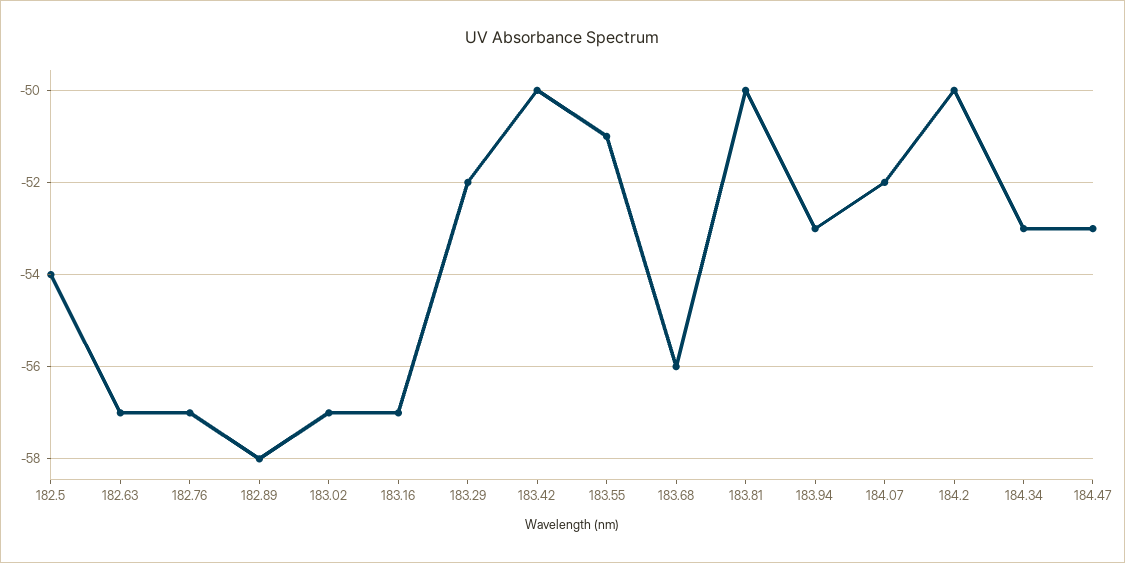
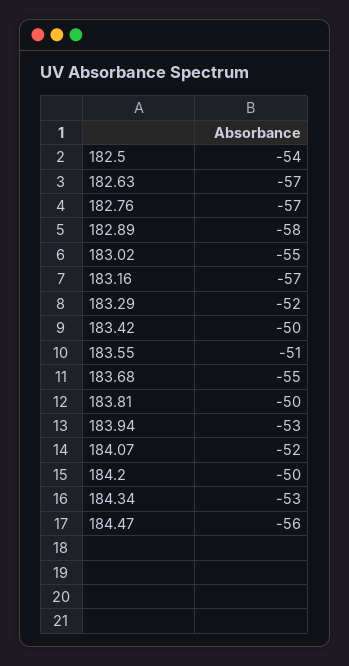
  {
    "182.5": -54,
    "182.63": -57,
    "182.76": -57,
    "182.89": -58,
-   "183.02": -57,
+   "183.02": -55,
    "183.16": -57,
    "183.29": -52,
    "183.42": -50,
    "183.55": -51,
-   "183.68": -56,
+   "183.68": -55,
    "183.81": -50,
    "183.94": -53,
    "184.07": -52,
    "184.2": -50,
    "184.34": -53,
-   "184.47": -53
+   "184.47": -56
  }

